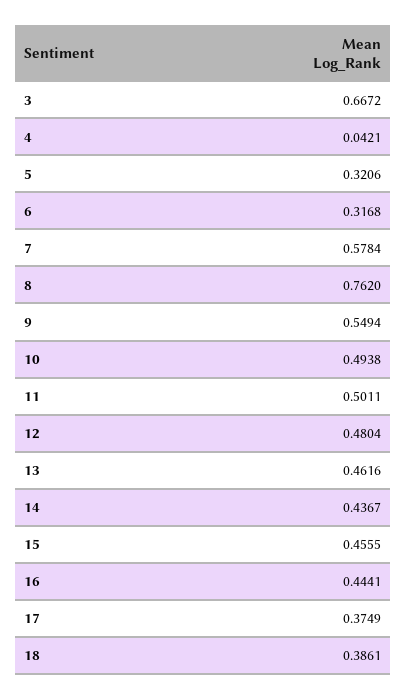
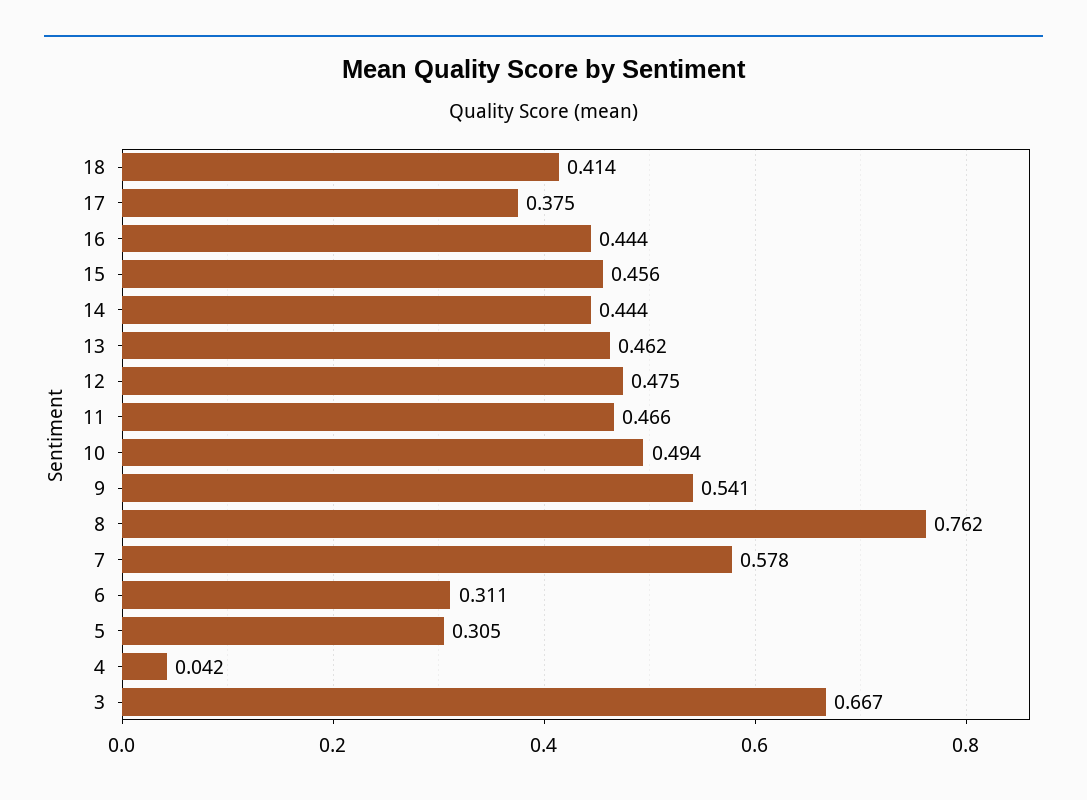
  {
    "3": 0.6672,
    "4": 0.0421,
-   "5": 0.3206,
+   "5": 0.305,
-   "6": 0.3168,
+   "6": 0.311,
    "7": 0.5784,
    "8": 0.762,
-   "9": 0.5494,
+   "9": 0.541,
    "10": 0.4938,
-   "11": 0.5011,
+   "11": 0.466,
-   "12": 0.4804,
+   "12": 0.475,
    "13": 0.4616,
-   "14": 0.4367,
+   "14": 0.444,
    "15": 0.4555,
    "16": 0.4441,
    "17": 0.3749,
-   "18": 0.3861
+   "18": 0.414
  }

